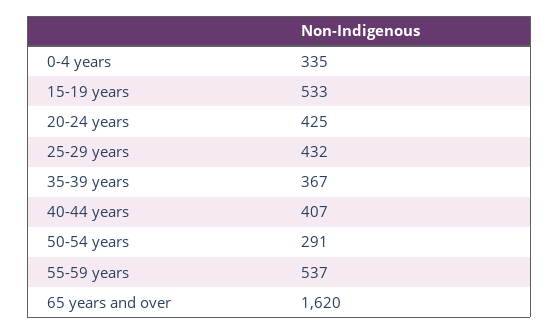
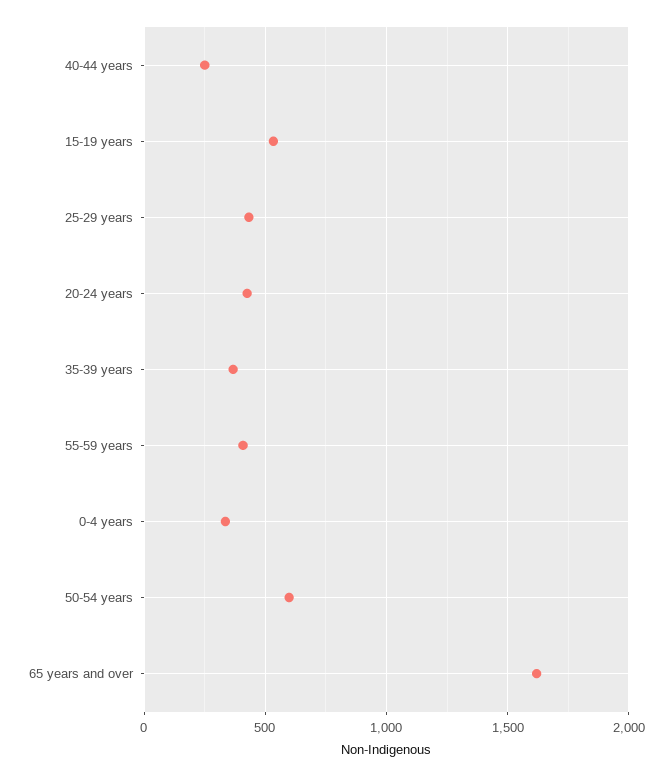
  {
    "0-4 years": 335,
    "15-19 years": 533,
    "20-24 years": 425,
    "25-29 years": 432,
    "35-39 years": 367,
-   "40-44 years": 407,
+   "40-44 years": 250,
-   "50-54 years": 291,
+   "50-54 years": 600,
-   "55-59 years": 537,
+   "55-59 years": 400,
    "65 years and over": 1620
  }

